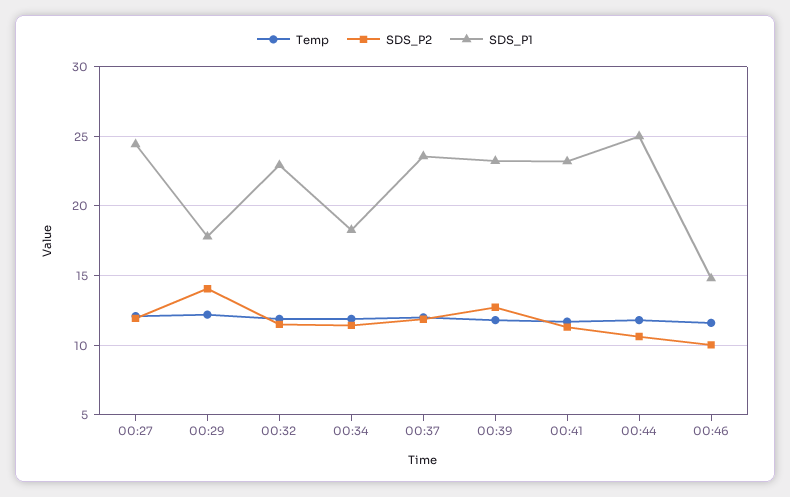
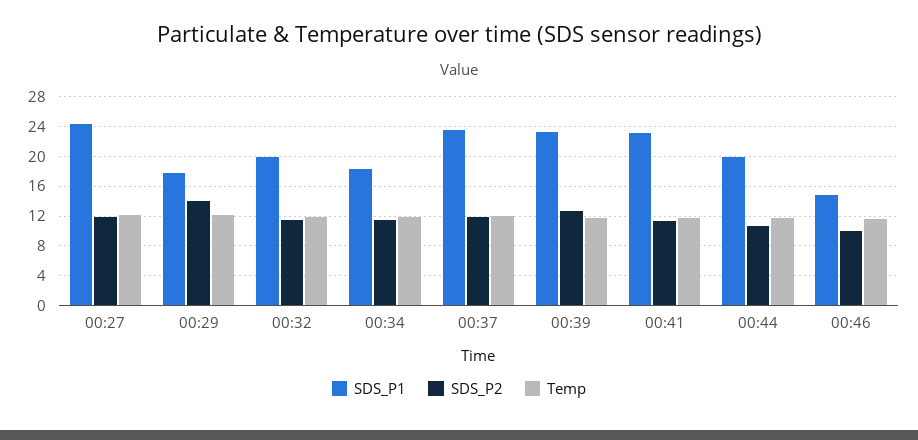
  {
    "Temp": {
      "00:27": 12,
      "00:29": 12,
      "00:32": 12,
      "00:34": 12,
      "00:37": 12,
      "00:39": 12,
      "00:41": 11.5,
      "00:44": 12,
      "00:46": 11.5
    },
    "SDS_P2": {
      "00:27": 12,
      "00:29": 14,
      "00:32": 11.5,
      "00:34": 11.5,
      "00:37": 12,
      "00:39": 12.5,
      "00:41": 11.5,
      "00:44": 10.5,
      "00:46": 10
    },
    "SDS_P1": {
      "00:27": 24.5,
      "00:29": 18,
-     "00:32": 23,
+     "00:32": 20,
      "00:34": 18.5,
      "00:37": 23.5,
      "00:39": 23,
      "00:41": 23,
-     "00:44": 25,
+     "00:44": 20,
      "00:46": 15
    }
  }

